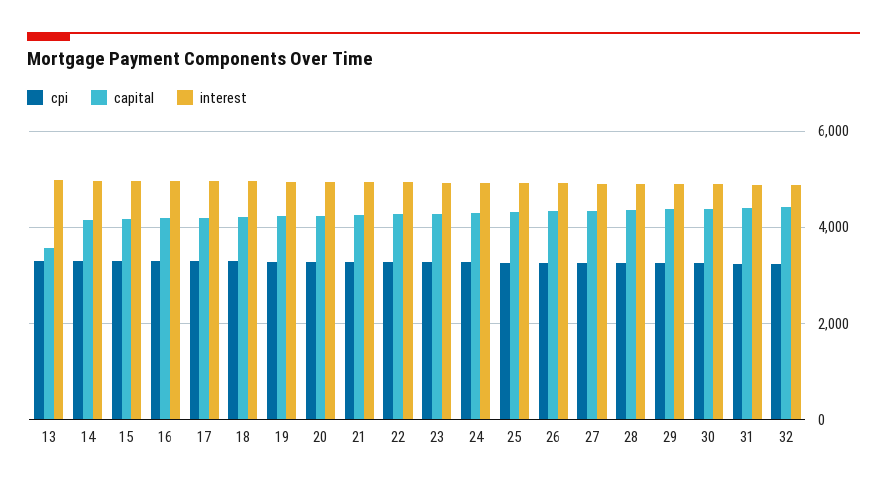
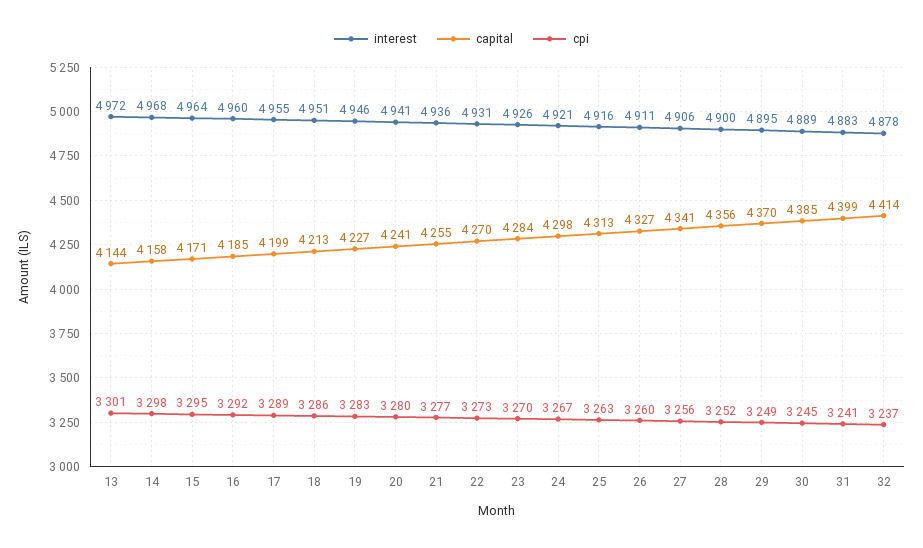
  {
    "cpi": {
      "13": 3301,
      "14": 3298,
      "15": 3295,
      "16": 3292,
      "17": 3289,
      "18": 3286,
      "19": 3283,
      "20": 3280,
      "21": 3277,
      "22": 3273,
      "23": 3270,
      "24": 3267,
      "25": 3263,
      "26": 3260,
      "27": 3256,
      "28": 3252,
      "29": 3249,
      "30": 3245,
      "31": 3241,
      "32": 3237
    },
    "capital": {
-     "13": 3600,
+     "13": 4144,
      "14": 4158,
      "15": 4171,
      "16": 4185,
      "17": 4199,
      "18": 4213,
      "19": 4227,
      "20": 4241,
      "21": 4255,
      "22": 4270,
      "23": 4284,
      "24": 4298,
      "25": 4313,
      "26": 4327,
      "27": 4341,
      "28": 4356,
      "29": 4370,
      "30": 4385,
      "31": 4399,
      "32": 4414
    },
    "interest": {
      "13": 4972,
      "14": 4968,
      "15": 4964,
      "16": 4960,
      "17": 4955,
      "18": 4951,
      "19": 4946,
      "20": 4941,
      "21": 4936,
      "22": 4931,
      "23": 4926,
      "24": 4921,
      "25": 4916,
      "26": 4911,
      "27": 4906,
      "28": 4900,
      "29": 4895,
      "30": 4889,
      "31": 4883,
      "32": 4878
    }
  }

